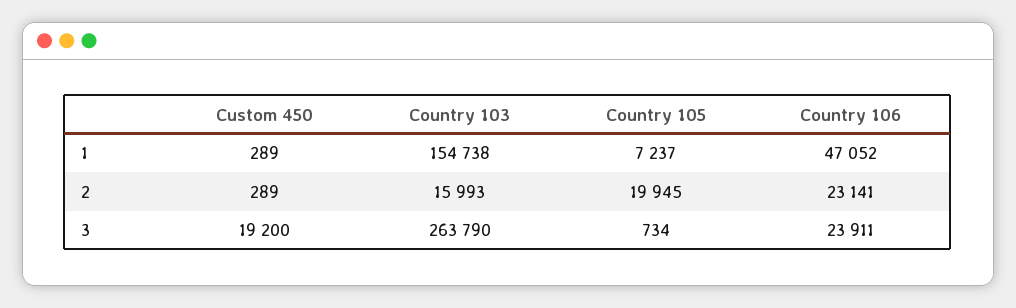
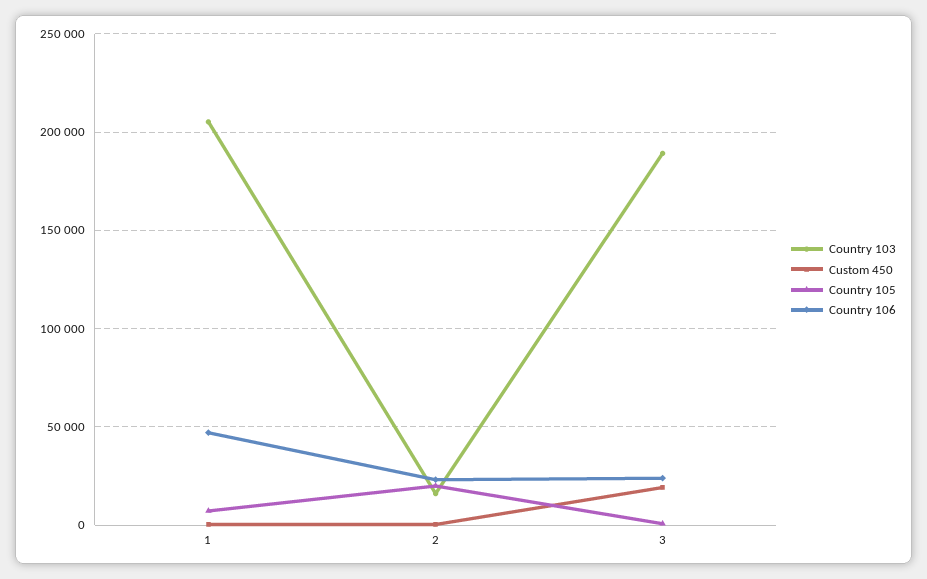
  {
    "Custom 450": {
      "1": 289,
      "2": 289,
      "3": 19200
    },
    "Country 103": {
-     "1": 154738,
+     "1": 205000,
      "2": 15993,
-     "3": 263790
+     "3": 190000
    },
    "Country 105": {
      "1": 7237,
      "2": 19945,
      "3": 734
    },
    "Country 106": {
      "1": 47052,
      "2": 23141,
      "3": 23911
    }
  }

